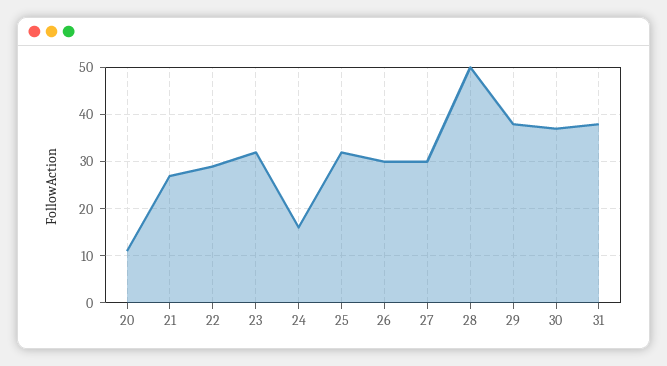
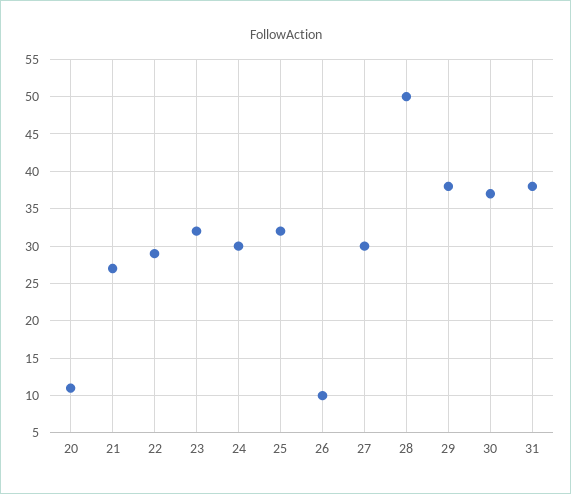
  {
    "20": 11,
    "21": 27,
    "22": 29,
    "23": 32,
-   "24": 15,
+   "24": 30,
    "25": 32,
-   "26": 30,
+   "26": 10,
    "27": 30,
    "28": 50,
    "29": 38,
    "30": 37,
    "31": 38
  }

